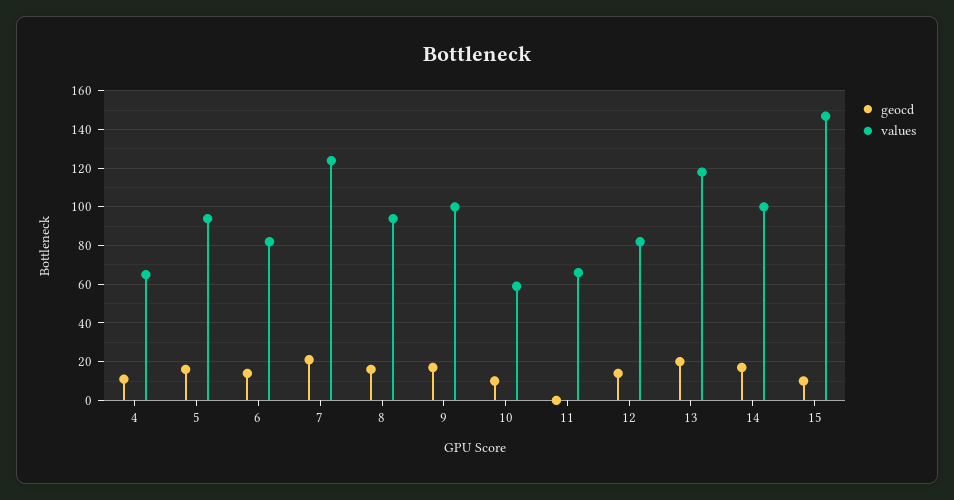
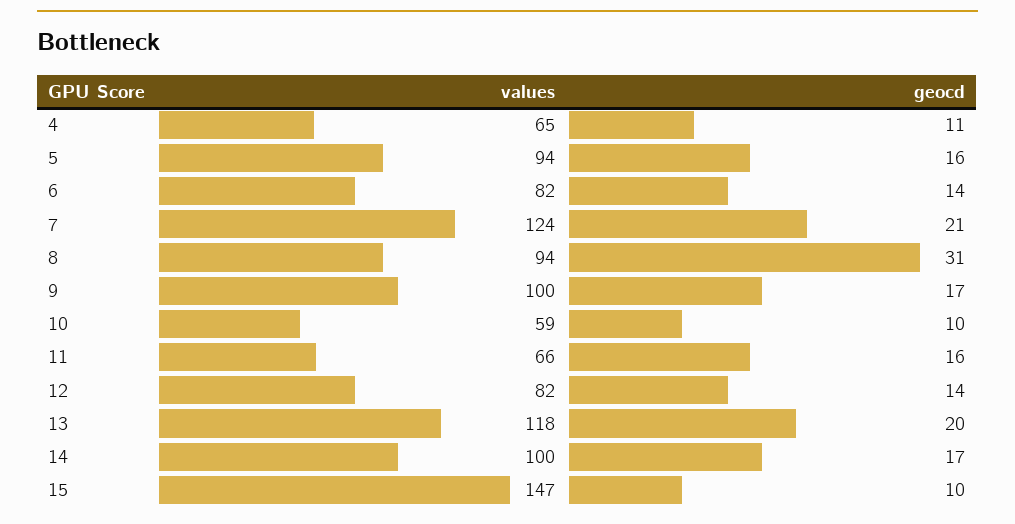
  {
    "geocd": {
      "4": 11,
      "5": 16,
      "6": 14,
      "7": 21,
-     "8": 15,
+     "8": 31,
      "9": 17,
      "10": 10,
-     "11": 0,
+     "11": 16,
      "12": 14,
      "13": 20,
      "14": 17,
      "15": 10
    },
    "values": {
      "4": 65,
      "5": 94,
      "6": 82,
      "7": 124,
      "8": 94,
      "9": 100,
      "10": 59,
      "11": 66,
      "12": 82,
      "13": 118,
      "14": 100,
      "15": 147
    }
  }

